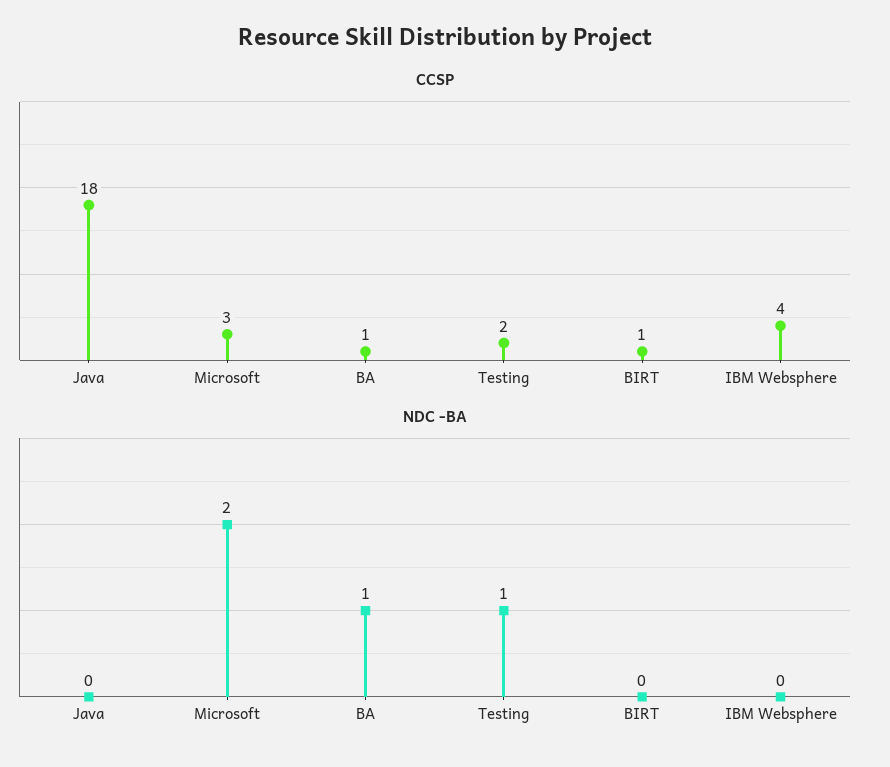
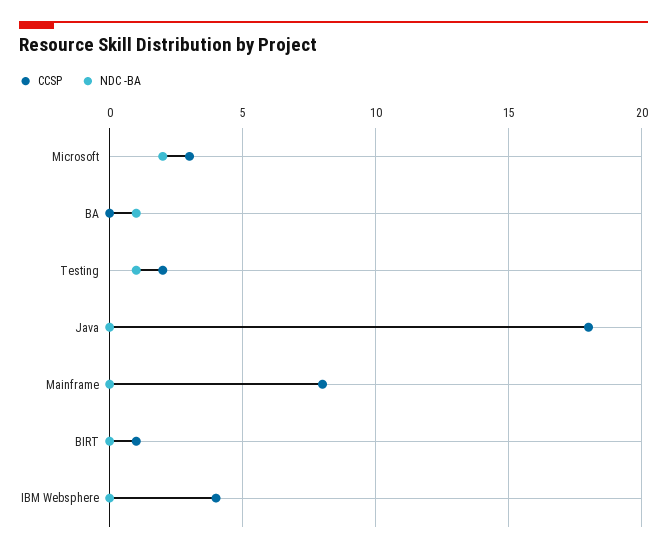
  {
    "CCSP": {
      "Java": 18,
      "Microsoft": 3,
-     "BA": 1,
+     "BA": 0,
      "Testing": 2,
      "BIRT": 1,
-     "IBM Websphere": 4
+     "IBM Websphere": 4,
+     "Mainframe": 8
    },
    "NDC -BA": {
      "Java": 0,
      "Microsoft": 2,
      "BA": 1,
      "Testing": 1,
      "BIRT": 0,
-     "IBM Websphere": 0
+     "IBM Websphere": 0,
+     "Mainframe": 0
    }
  }

